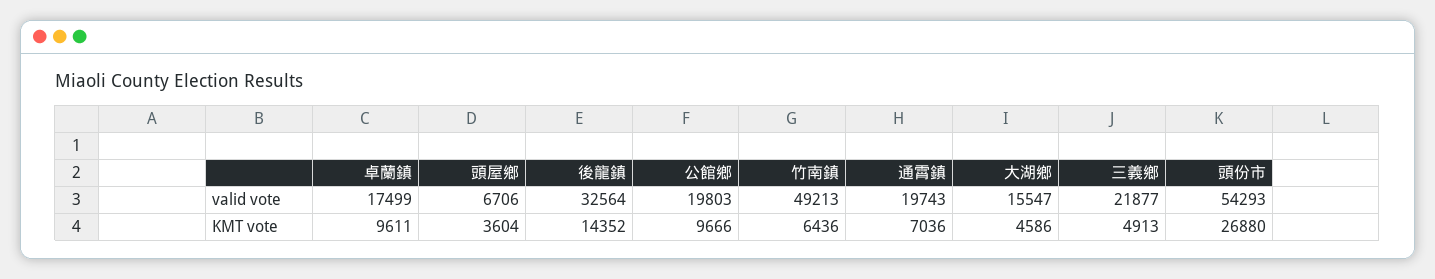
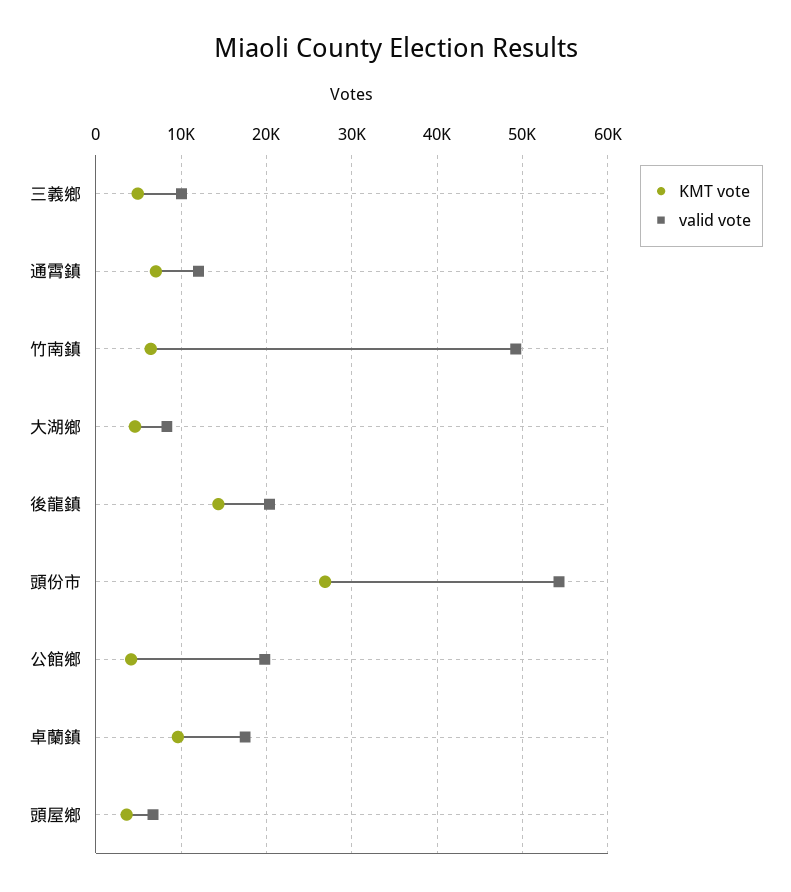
  {
    "valid vote": {
      "卓蘭鎮": 17499,
      "頭屋鄉": 6706,
-     "後龍鎮": 32564,
+     "後龍鎮": 20000,
      "公館鄉": 19803,
      "竹南鎮": 49213,
-     "通霄鎮": 19743,
+     "通霄鎮": 12000,
-     "大湖鄉": 15547,
+     "大湖鄉": 8000,
-     "三義鄉": 21877,
+     "三義鄉": 10000,
      "頭份市": 54293
    },
    "KMT vote": {
      "卓蘭鎮": 9611,
      "頭屋鄉": 3604,
      "後龍鎮": 14352,
-     "公館鄉": 9666,
+     "公館鄉": 4000,
      "竹南鎮": 6436,
      "通霄鎮": 7036,
      "大湖鄉": 4586,
      "三義鄉": 4913,
      "頭份市": 26880
    }
  }

